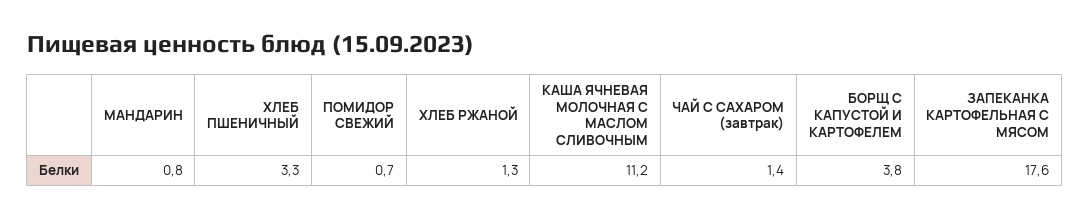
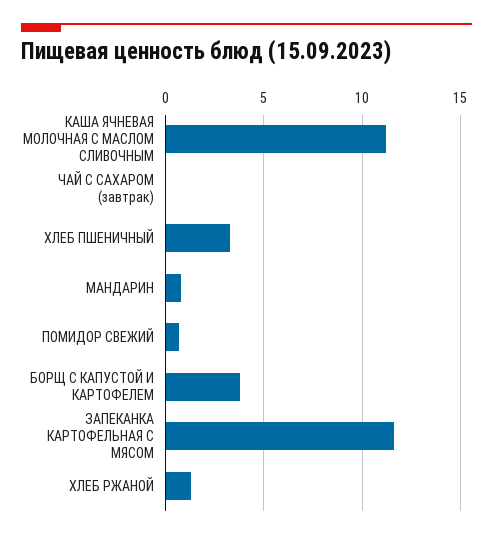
  {
    "МАНДАРИН": 0.8,
    "ХЛЕБ ПШЕНИЧНЫЙ": 3.3,
    "ПОМИДОР СВЕЖИЙ": 0.7,
    "ХЛЕБ РЖАНОЙ": 1.3,
    "КАША ЯЧНЕВАЯ МОЛОЧНАЯ С МАСЛОМ СЛИВОЧНЫМ": 11.2,
-   "ЧАЙ С САХАРОМ (завтрак)": 1.4,
+   "ЧАЙ С САХАРОМ (завтрак)": 0,
    "БОРЩ С КАПУСТОЙ И КАРТОФЕЛЕМ": 3.8,
-   "ЗАПЕКАНКА КАРТОФЕЛЬНАЯ С МЯСОМ": 17.6
+   "ЗАПЕКАНКА КАРТОФЕЛЬНАЯ С МЯСОМ": 11.5
  }

